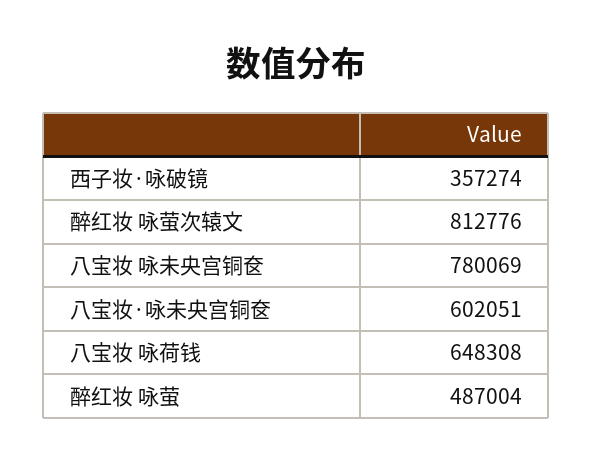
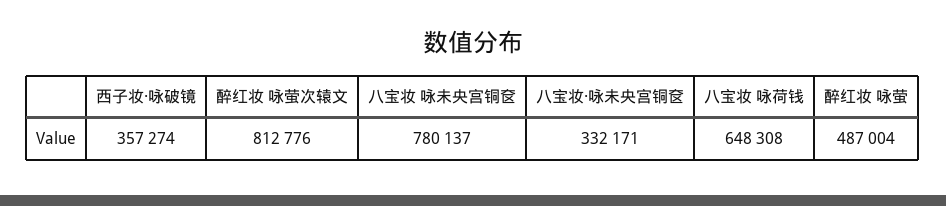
  {
    "西子妆·咏破镜": 357274,
    "醉红妆 咏萤次辕文": 812776,
-   "八宝妆 咏未央宫铜奁": 780069,
+   "八宝妆 咏未央宫铜奁": 780137,
-   "八宝妆·咏未央宫铜奁": 602051,
+   "八宝妆·咏未央宫铜奁": 332171,
    "八宝妆 咏荷钱": 648308,
    "醉红妆 咏萤": 487004
  }

